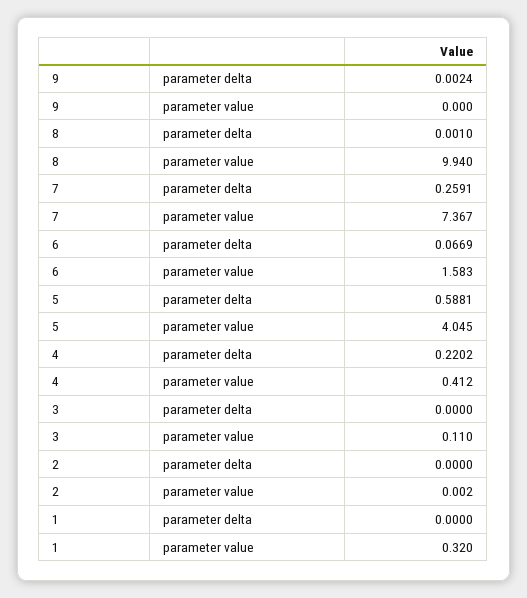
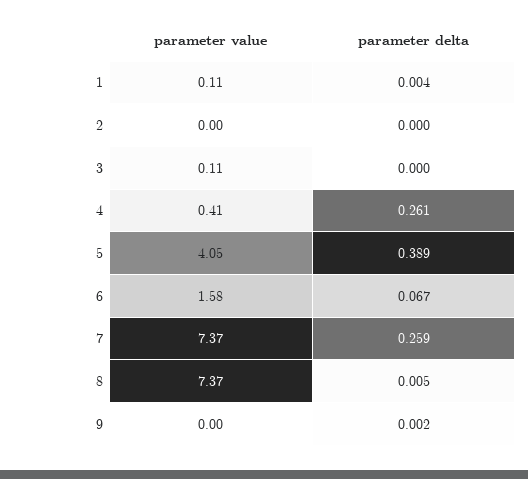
  {
    "9": {
      "parameter delta": 0.0024,
      "parameter value": 0
    },
    "8": {
-     "parameter delta": 0.001,
+     "parameter delta": 0.005,
-     "parameter value": 9.94
+     "parameter value": 7.37
    },
    "7": {
      "parameter delta": 0.2591,
      "parameter value": 7.367
    },
    "6": {
      "parameter delta": 0.0669,
      "parameter value": 1.583
    },
    "5": {
-     "parameter delta": 0.5881,
+     "parameter delta": 0.389,
      "parameter value": 4.045
    },
    "4": {
-     "parameter delta": 0.2202,
+     "parameter delta": 0.261,
      "parameter value": 0.412
    },
    "3": {
      "parameter delta": 0,
      "parameter value": 0.11
    },
    "2": {
      "parameter delta": 0,
      "parameter value": 0.002
    },
    "1": {
-     "parameter delta": 0,
+     "parameter delta": 0.004,
-     "parameter value": 0.32
+     "parameter value": 0.11
    }
  }

